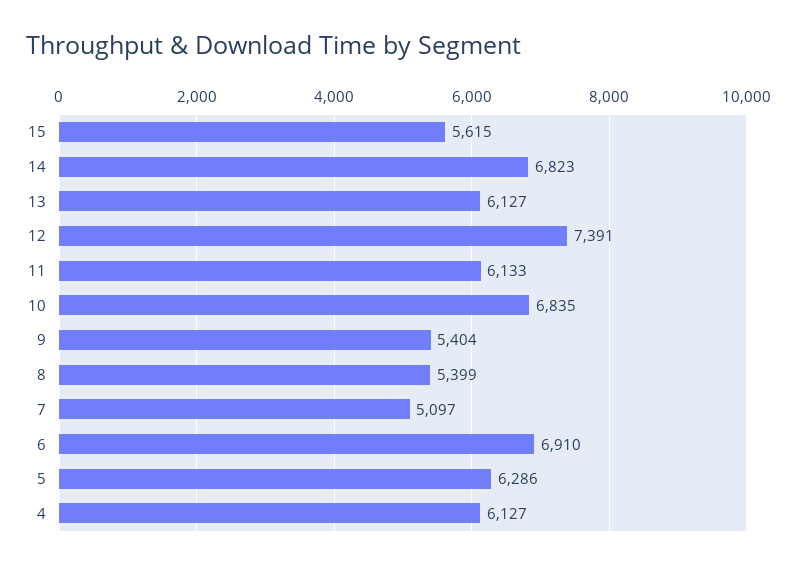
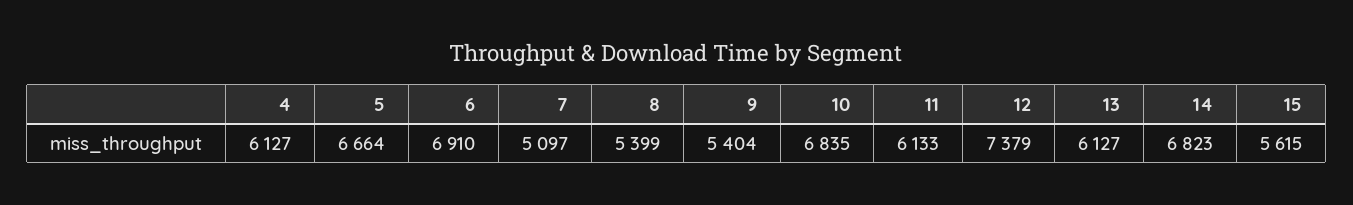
  {
    "15": 5615,
    "14": 6823,
    "13": 6127,
-   "12": 7391,
+   "12": 7379,
    "11": 6133,
    "10": 6835,
    "9": 5404,
    "8": 5399,
    "7": 5097,
    "6": 6910,
-   "5": 6286,
+   "5": 6664,
    "4": 6127
  }

